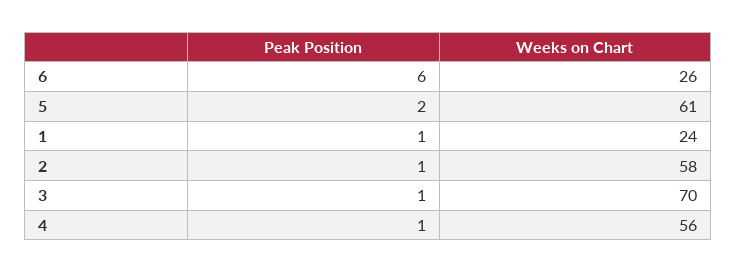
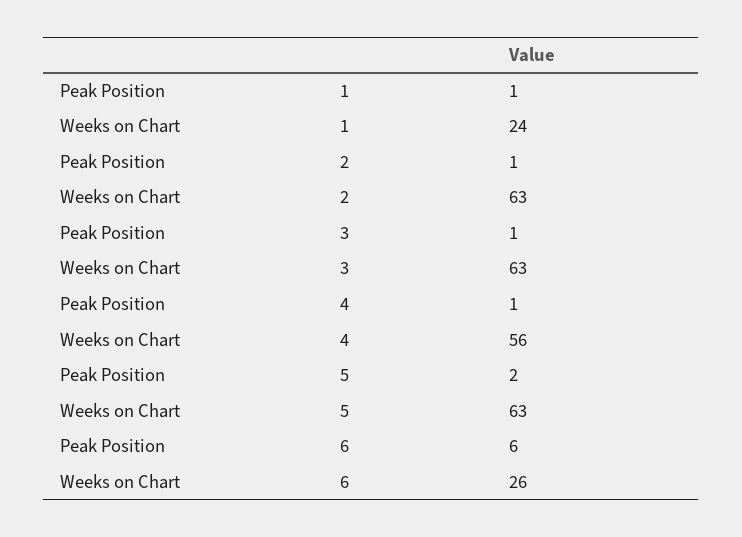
  {
    "Peak Position": {
      "6": 6,
      "5": 2,
      "1": 1,
      "2": 1,
      "3": 1,
      "4": 1
    },
    "Weeks on Chart": {
      "6": 26,
-     "5": 61,
+     "5": 63,
      "1": 24,
-     "2": 58,
+     "2": 63,
-     "3": 70,
+     "3": 63,
      "4": 56
    }
  }

